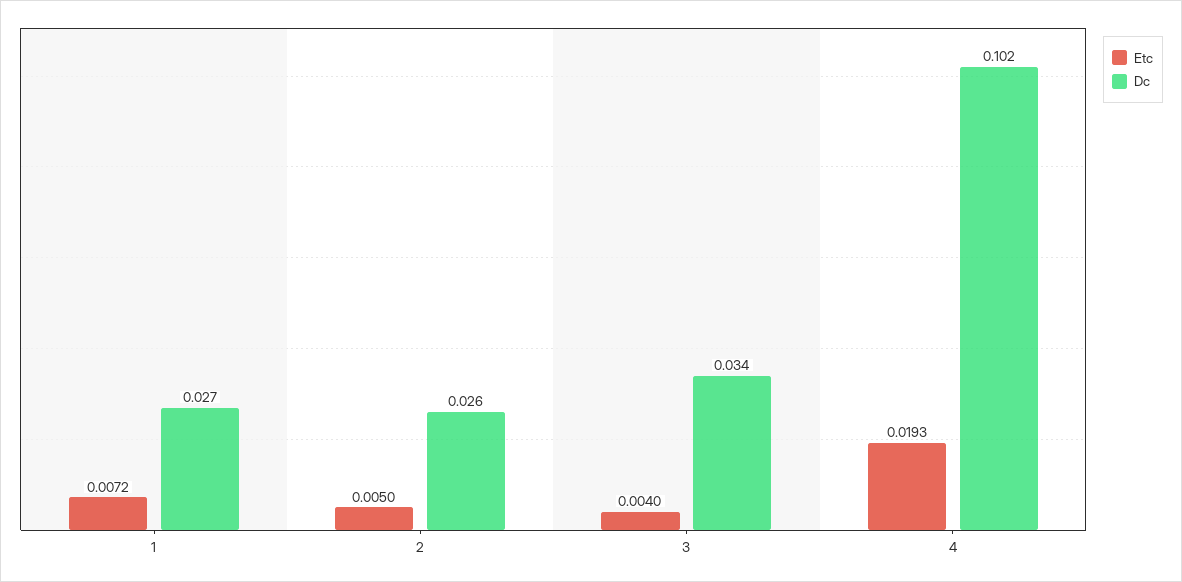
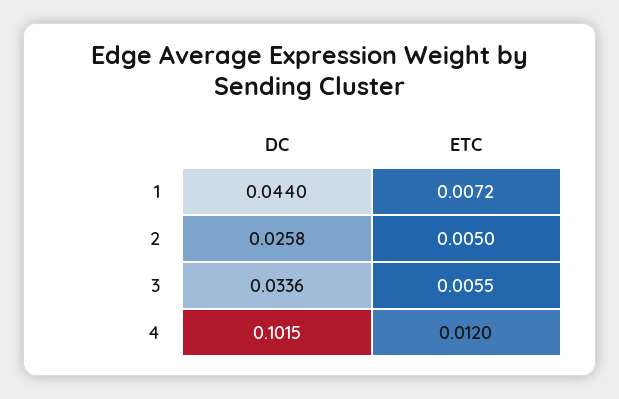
  {
    "Etc": {
      "1": 0.0072,
      "2": 0.005,
-     "3": 0.004,
+     "3": 0.0055,
-     "4": 0.0193
+     "4": 0.012
    },
    "Dc": {
-     "1": 0.027,
+     "1": 0.044,
      "2": 0.0258,
      "3": 0.0336,
      "4": 0.1015
    }
  }

